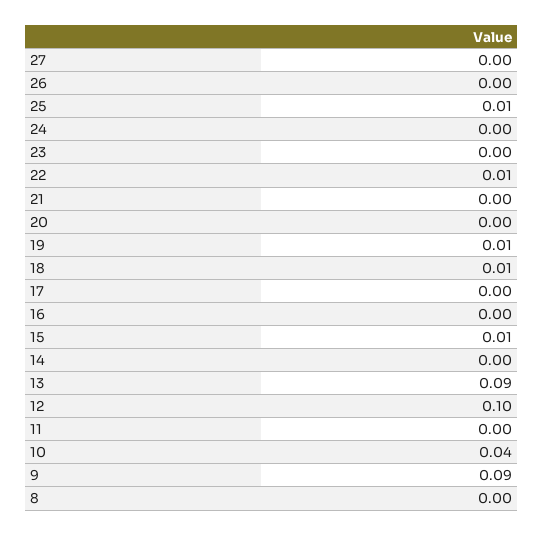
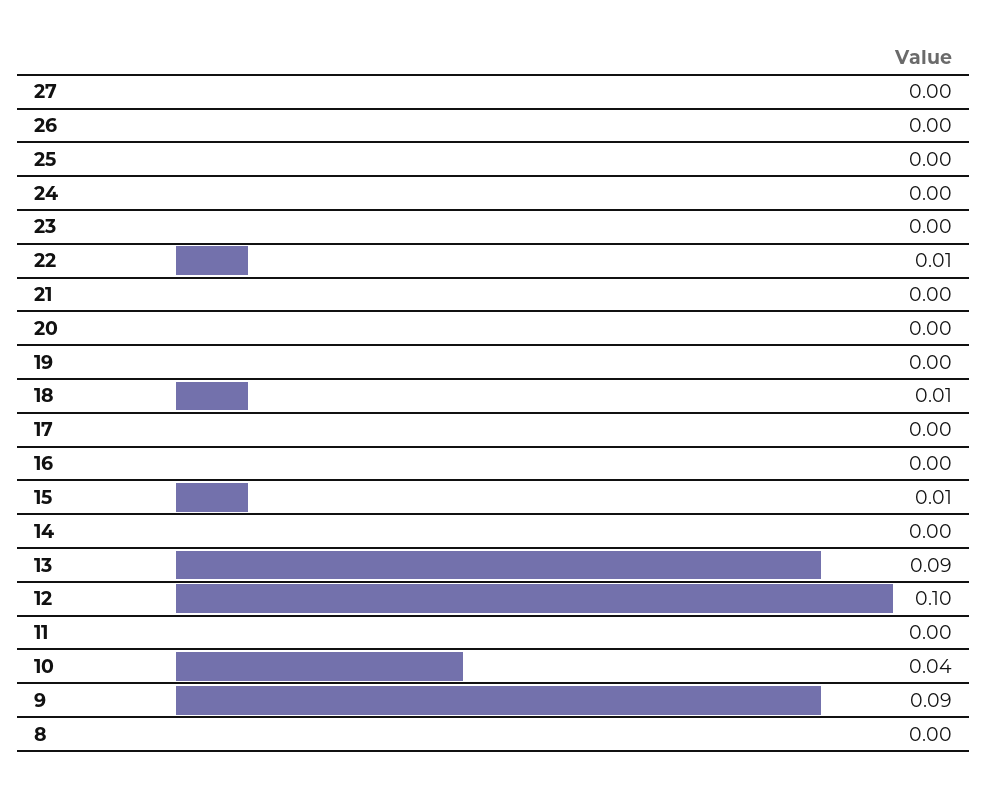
  {
    "27": 0,
    "26": 0,
-   "25": 0.01,
+   "25": 0,
    "24": 0,
    "23": 0,
    "22": 0.01,
    "21": 0,
    "20": 0,
-   "19": 0.01,
+   "19": 0,
    "18": 0.01,
    "17": 0,
    "16": 0,
    "15": 0.01,
    "14": 0,
    "13": 0.09,
    "12": 0.1,
    "11": 0,
    "10": 0.04,
    "9": 0.09,
    "8": 0
  }

